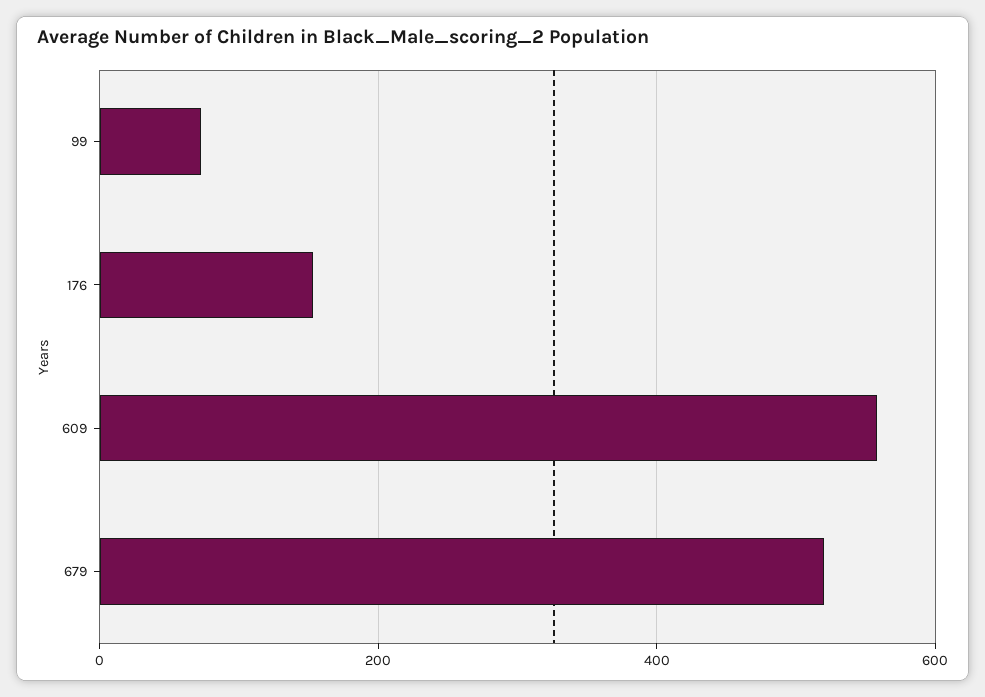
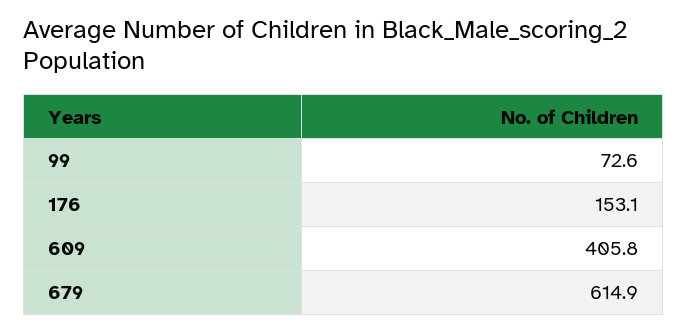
  {
    "99": 72.6,
    "176": 153.1,
-   "609": 560,
+   "609": 405.8,
-   "679": 520
+   "679": 614.9
  }

